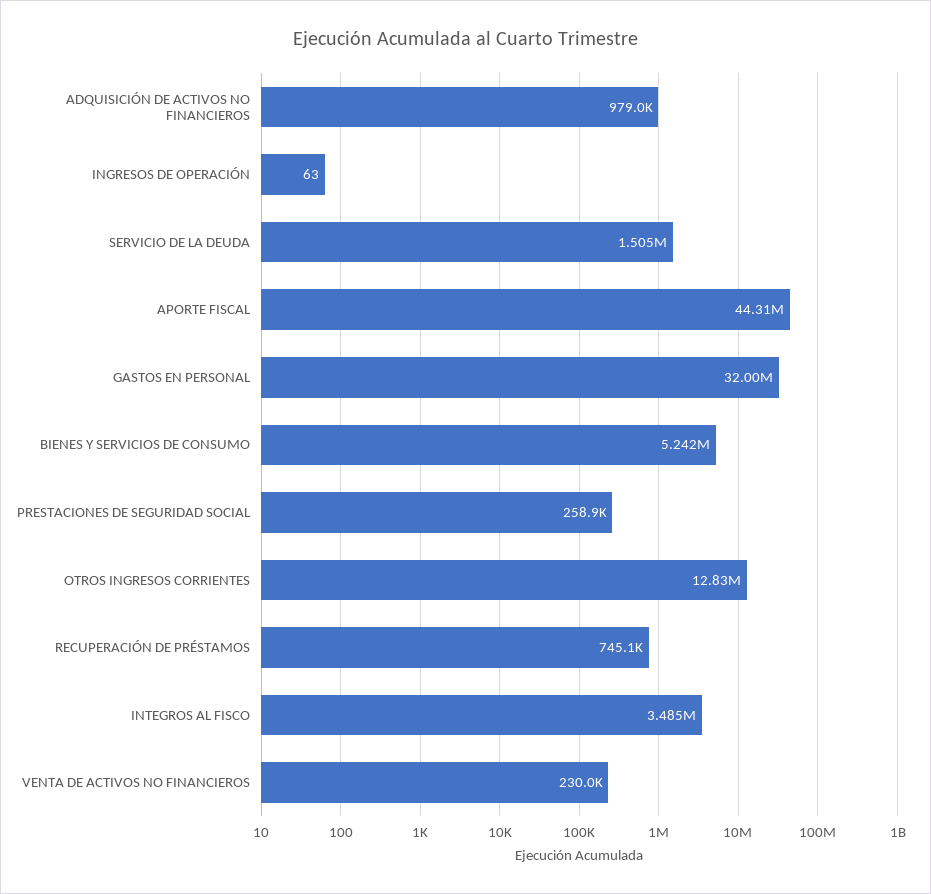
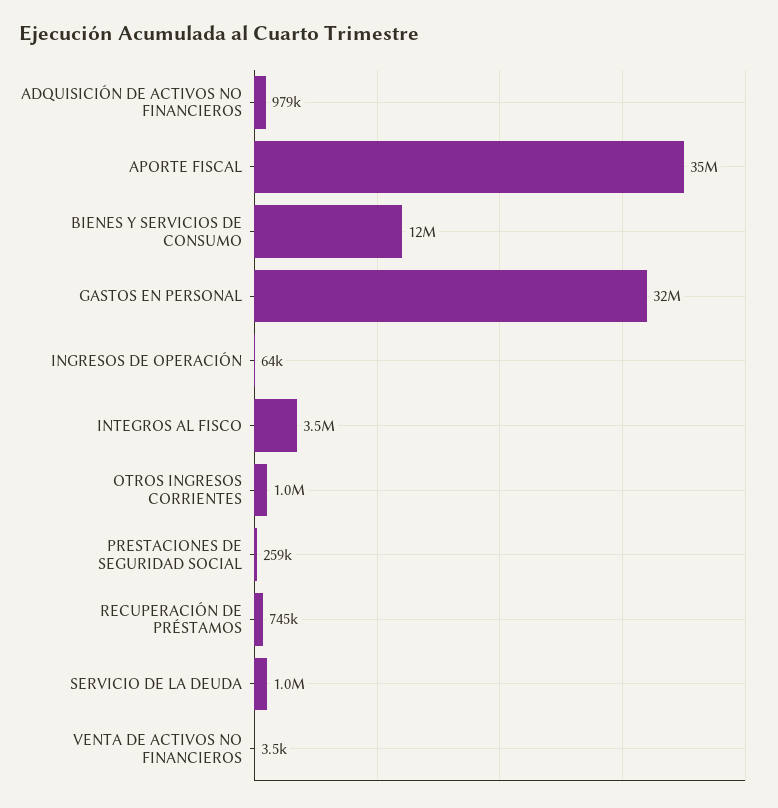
  {
    "ADQUISICIÓN DE ACTIVOS NO FINANCIEROS": 979000,
-   "INGRESOS DE OPERACIÓN": 63,
+   "INGRESOS DE OPERACIÓN": 64000,
-   "SERVICIO DE LA DEUDA": 1505000,
+   "SERVICIO DE LA DEUDA": 1000000,
-   "APORTE FISCAL": 44310000,
+   "APORTE FISCAL": 35000000,
    "GASTOS EN PERSONAL": 32000000,
-   "BIENES Y SERVICIOS DE CONSUMO": 5242000,
+   "BIENES Y SERVICIOS DE CONSUMO": 12000000,
    "PRESTACIONES DE SEGURIDAD SOCIAL": 258900,
-   "OTROS INGRESOS CORRIENTES": 12830000,
+   "OTROS INGRESOS CORRIENTES": 1000000,
    "RECUPERACIÓN DE PRÉSTAMOS": 745100,
    "INTEGROS AL FISCO": 3485000,
-   "VENTA DE ACTIVOS NO FINANCIEROS": 230000
+   "VENTA DE ACTIVOS NO FINANCIEROS": 3500
  }

